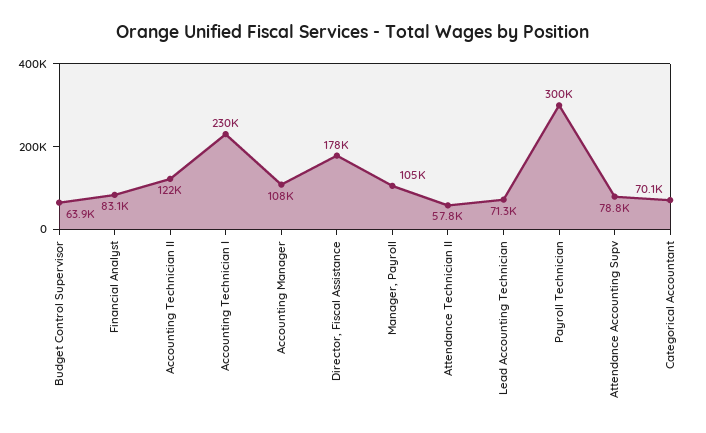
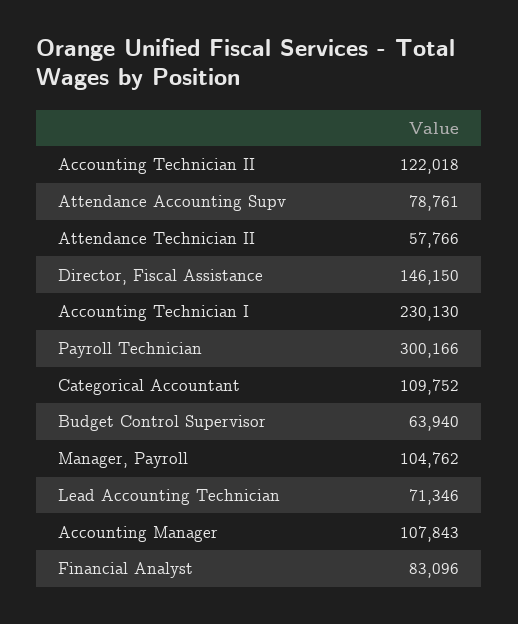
  {
    "Budget Control Supervisor": 63940,
    "Financial Analyst": 83096,
    "Accounting Technician II": 122018,
    "Accounting Technician I": 230130,
    "Accounting Manager": 107843,
-   "Director, Fiscal Assistance": 178000,
+   "Director, Fiscal Assistance": 146150,
    "Manager, Payroll": 104762,
    "Attendance Technician II": 57766,
    "Lead Accounting Technician": 71346,
    "Payroll Technician": 300166,
    "Attendance Accounting Supv": 78761,
-   "Categorical Accountant": 70100
+   "Categorical Accountant": 109752
  }

